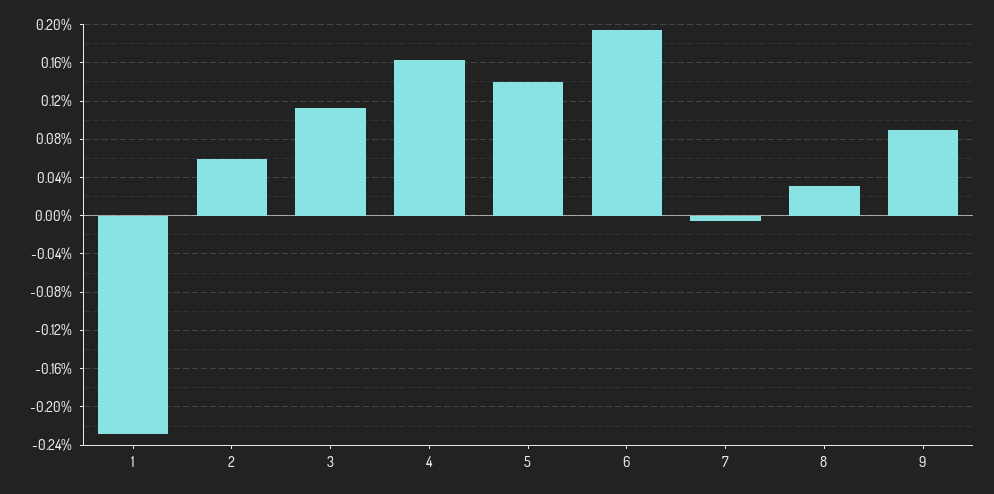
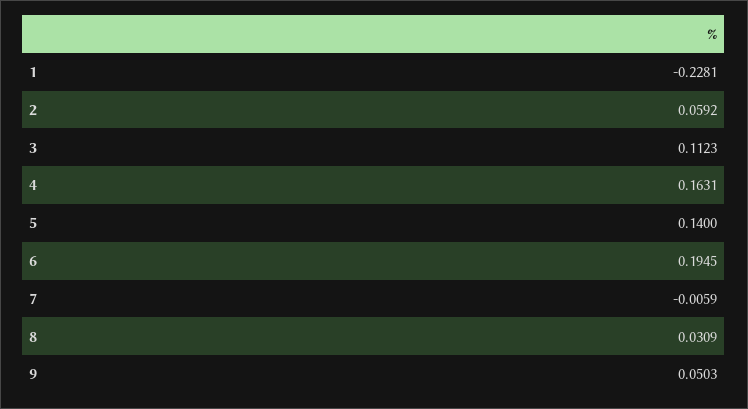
  {
    "1": -0.2281,
    "2": 0.0592,
    "3": 0.1123,
    "4": 0.1631,
    "5": 0.14,
    "6": 0.1945,
    "7": -0.0059,
    "8": 0.0309,
-   "9": 0.09
+   "9": 0.0503
  }

